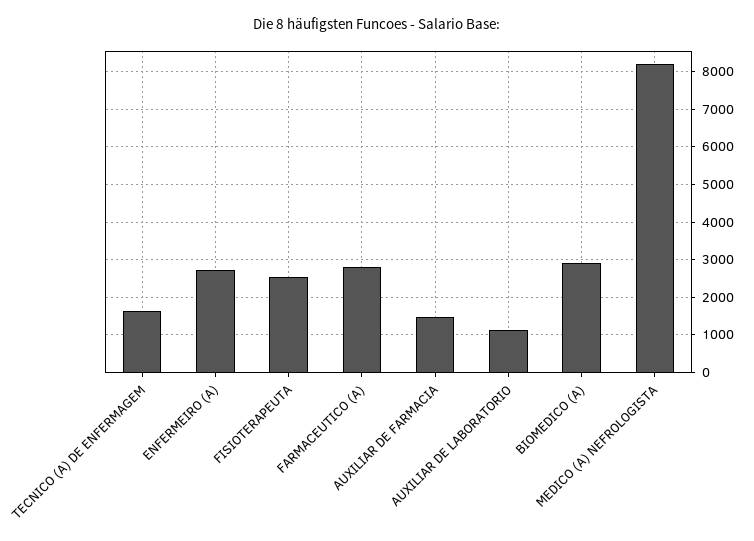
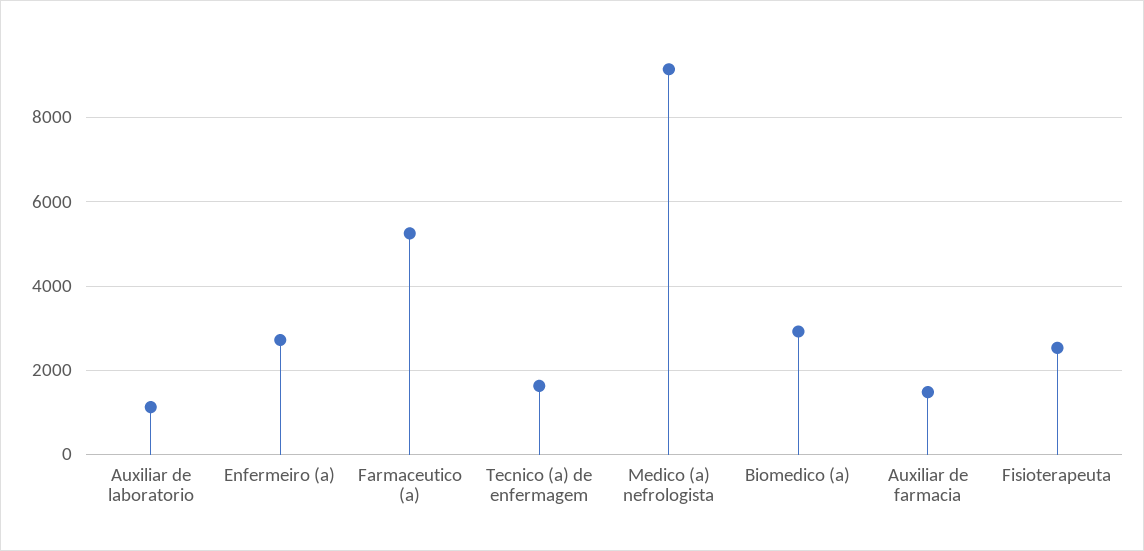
  {
    "TECNICO (A) DE ENFERMAGEM": 1600,
    "ENFERMEIRO (A)": 2800,
    "FISIOTERAPEUTA": 2600,
-   "FARMACEUTICO (A)": 2800,
+   "FARMACEUTICO (A)": 5200,
    "AUXILIAR DE FARMACIA": 1400,
    "AUXILIAR DE LABORATORIO": 1200,
    "BIOMEDICO (A)": 3000,
-   "MEDICO (A) NEFROLOGISTA": 8200
+   "MEDICO (A) NEFROLOGISTA": 9200
  }

